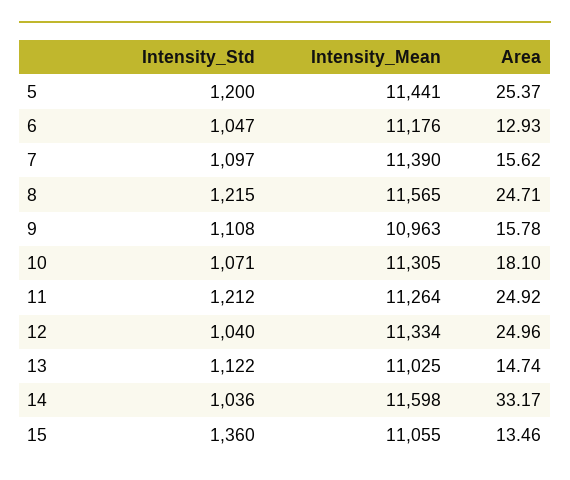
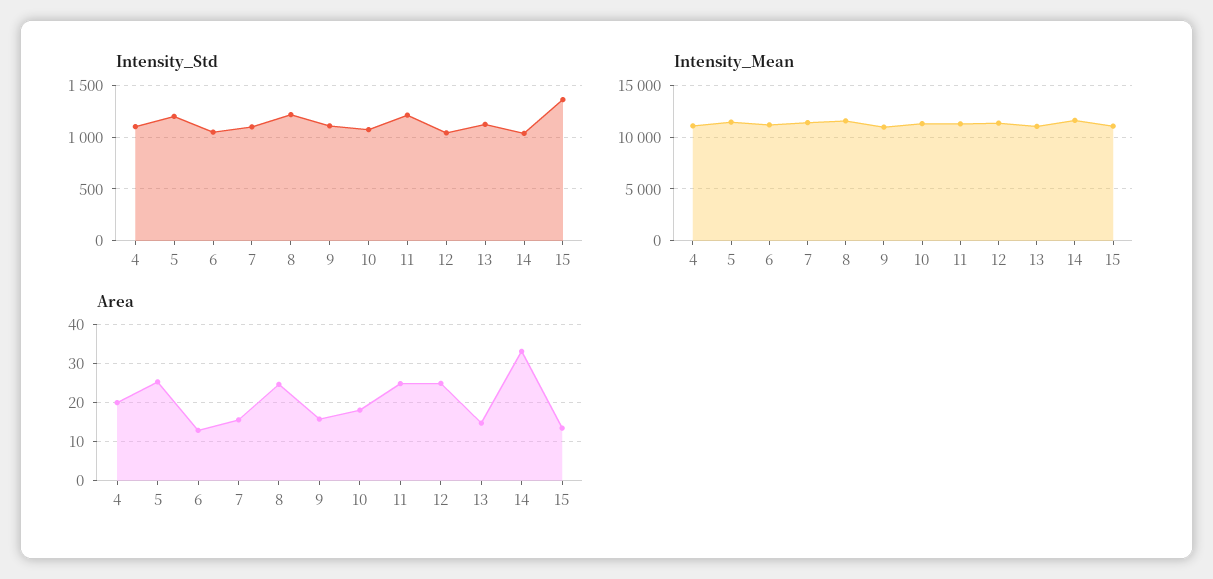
  {
    "Intensity_Std": {
      "5": 1200,
      "6": 1047,
      "7": 1097,
      "8": 1215,
      "9": 1108,
      "10": 1071,
      "11": 1212,
      "12": 1040,
      "13": 1122,
      "14": 1036,
-     "15": 1360
+     "15": 1360,
+     "4": 1100
    },
    "Intensity_Mean": {
      "5": 11441,
      "6": 11176,
      "7": 11390,
      "8": 11565,
      "9": 10963,
      "10": 11305,
      "11": 11264,
      "12": 11334,
      "13": 11025,
      "14": 11598,
-     "15": 11055
+     "15": 11055,
+     "4": 11000
    },
    "Area": {
      "5": 25.37,
      "6": 12.93,
      "7": 15.62,
      "8": 24.71,
      "9": 15.78,
      "10": 18.1,
      "11": 24.92,
      "12": 24.96,
      "13": 14.74,
      "14": 33.17,
-     "15": 13.46
+     "15": 13.46,
+     "4": 20
    }
  }

